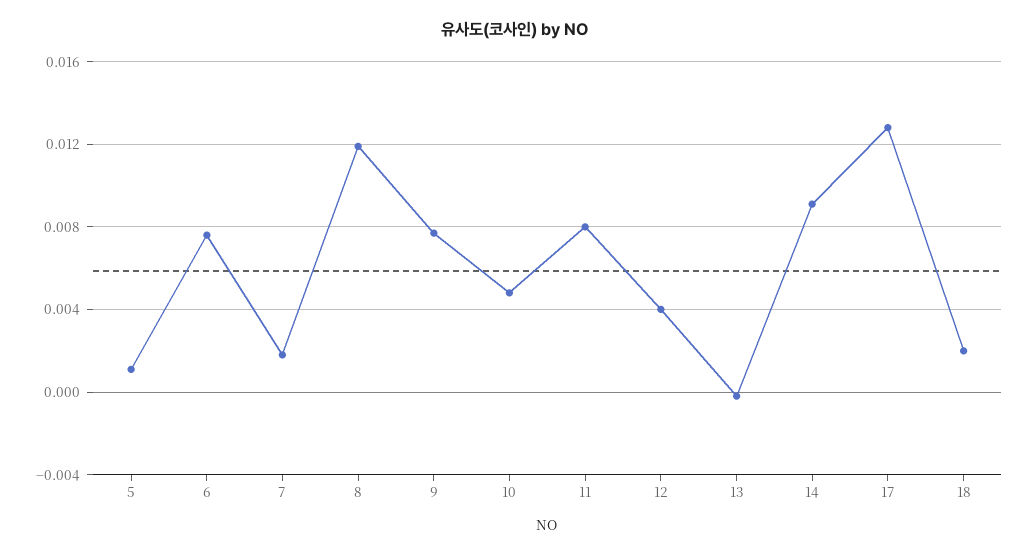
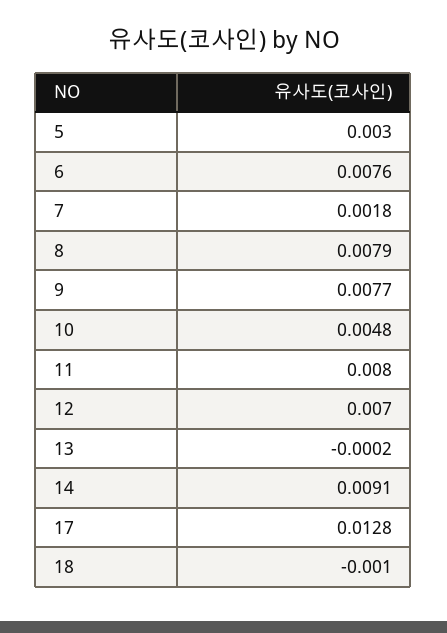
  {
-   "5": 0.001,
+   "5": 0.003,
    "6": 0.0076,
    "7": 0.0018,
-   "8": 0.012,
+   "8": 0.0079,
    "9": 0.0077,
    "10": 0.0048,
    "11": 0.008,
-   "12": 0.004,
+   "12": 0.007,
    "13": -0.0002,
    "14": 0.0091,
    "17": 0.0128,
-   "18": 0.002
+   "18": -0.001
  }

